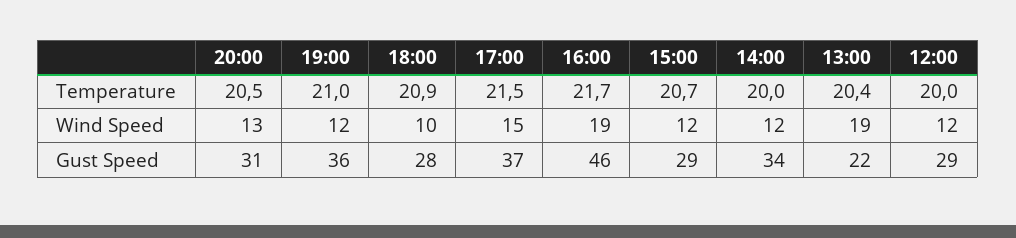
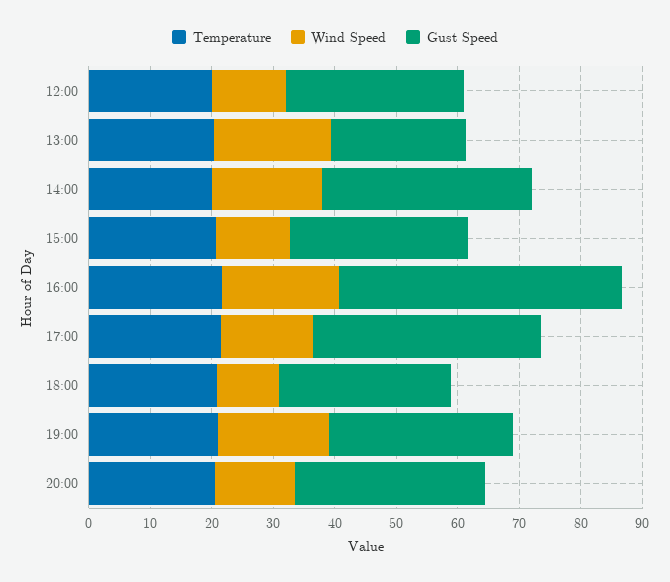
  {
    "Temperature": {
      "20:00": 20.5,
      "19:00": 21,
      "18:00": 20.9,
      "17:00": 21.5,
      "16:00": 21.7,
      "15:00": 20.7,
      "14:00": 20,
      "13:00": 20.4,
      "12:00": 20
    },
    "Wind Speed": {
      "20:00": 13,
-     "19:00": 12,
+     "19:00": 18,
      "18:00": 10,
      "17:00": 15,
      "16:00": 19,
      "15:00": 12,
-     "14:00": 12,
+     "14:00": 18,
      "13:00": 19,
      "12:00": 12
    },
    "Gust Speed": {
      "20:00": 31,
-     "19:00": 36,
+     "19:00": 30,
      "18:00": 28,
      "17:00": 37,
      "16:00": 46,
      "15:00": 29,
      "14:00": 34,
      "13:00": 22,
      "12:00": 29
    }
  }

